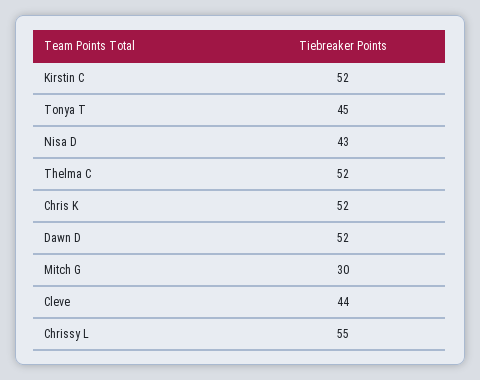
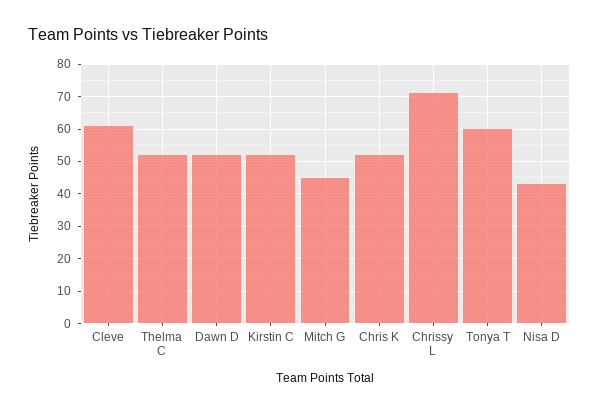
  {
    "Kirstin C": 52,
-   "Tonya T": 45,
+   "Tonya T": 60,
    "Nisa D": 43,
    "Thelma C": 52,
    "Chris K": 52,
    "Dawn D": 52,
-   "Mitch G": 30,
+   "Mitch G": 45,
-   "Cleve": 44,
+   "Cleve": 60,
-   "Chrissy L": 55
+   "Chrissy L": 70
  }

